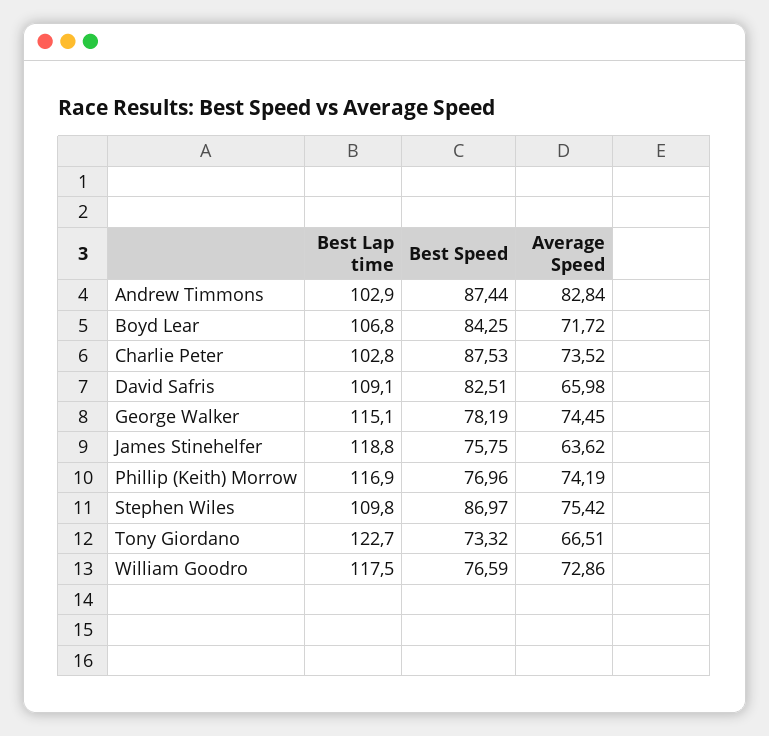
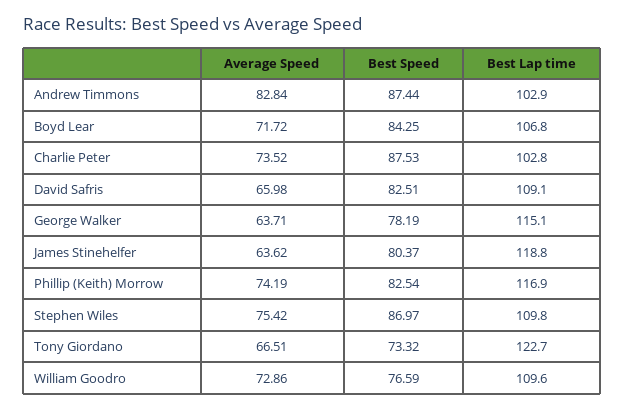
  {
    "Best Lap time": {
      "Andrew Timmons": 102.9,
      "Boyd Lear": 106.8,
      "Charlie Peter": 102.8,
      "David Safris": 109.1,
      "George Walker": 115.1,
      "James Stinehelfer": 118.8,
      "Phillip (Keith) Morrow": 116.9,
      "Stephen Wiles": 109.8,
      "Tony Giordano": 122.7,
-     "William Goodro": 117.5
+     "William Goodro": 109.6
    },
    "Best Speed": {
      "Andrew Timmons": 87.44,
      "Boyd Lear": 84.25,
      "Charlie Peter": 87.53,
      "David Safris": 82.51,
      "George Walker": 78.19,
-     "James Stinehelfer": 75.75,
+     "James Stinehelfer": 80.37,
-     "Phillip (Keith) Morrow": 76.96,
+     "Phillip (Keith) Morrow": 82.54,
      "Stephen Wiles": 86.97,
      "Tony Giordano": 73.32,
      "William Goodro": 76.59
    },
    "Average Speed": {
      "Andrew Timmons": 82.84,
      "Boyd Lear": 71.72,
      "Charlie Peter": 73.52,
      "David Safris": 65.98,
-     "George Walker": 74.45,
+     "George Walker": 63.71,
      "James Stinehelfer": 63.62,
      "Phillip (Keith) Morrow": 74.19,
      "Stephen Wiles": 75.42,
      "Tony Giordano": 66.51,
      "William Goodro": 72.86
    }
  }

